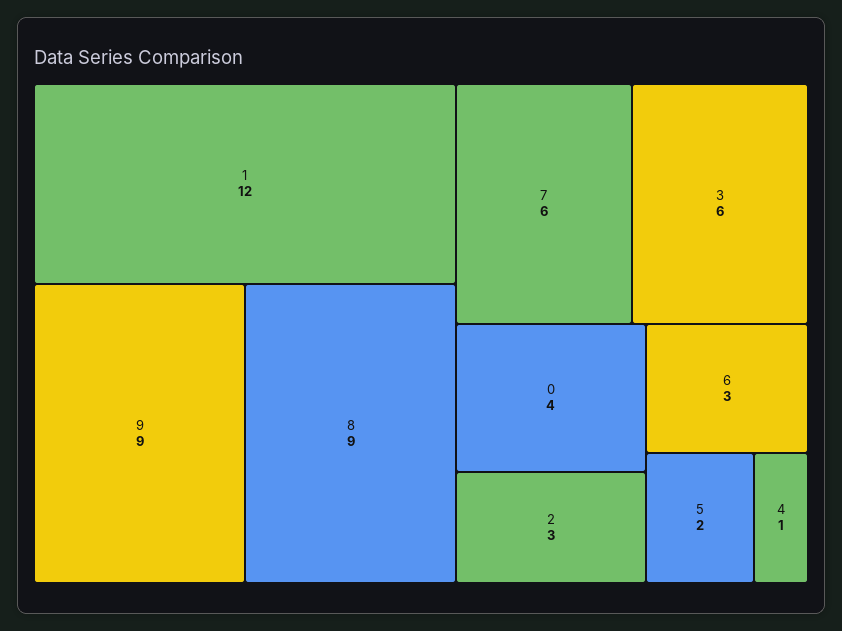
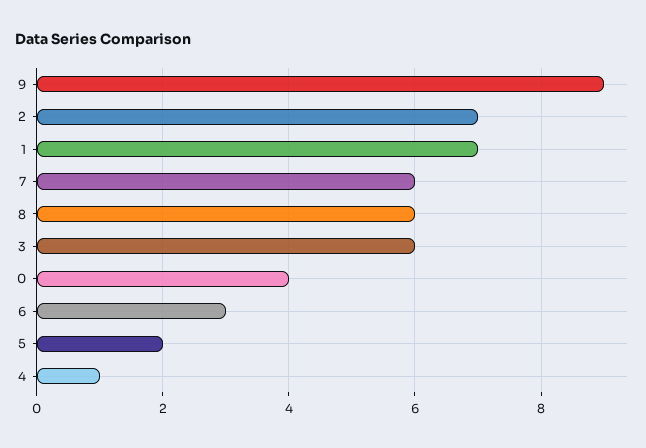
  {
-   "1": 12,
+   "1": 7,
    "9": 9,
-   "8": 9,
+   "8": 6,
    "7": 6,
    "3": 6,
    "0": 4,
-   "2": 3,
+   "2": 7,
    "6": 3,
    "5": 2,
    "4": 1
  }

